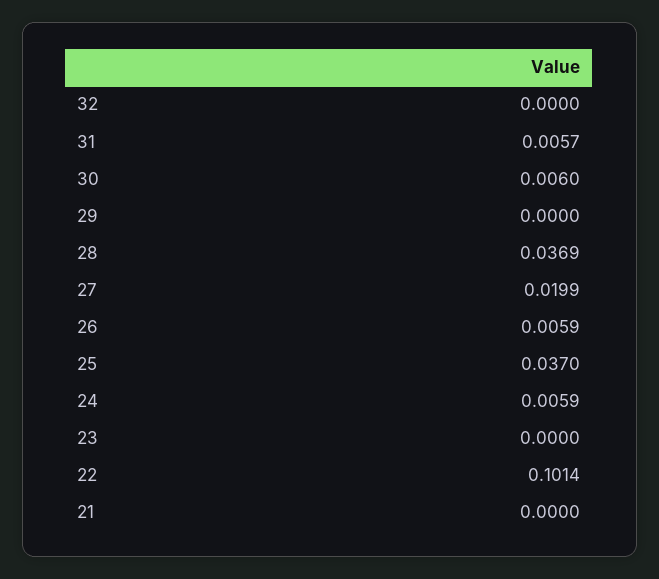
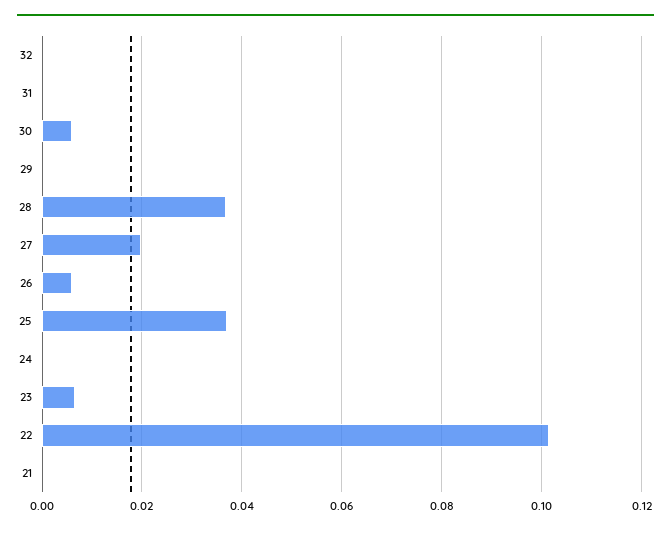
  {
    "32": 0,
-   "31": 0.0057,
+   "31": 0,
    "30": 0.006,
    "29": 0,
    "28": 0.0369,
    "27": 0.0199,
    "26": 0.0059,
    "25": 0.037,
-   "24": 0.0059,
+   "24": 0,
-   "23": 0,
+   "23": 0.006,
    "22": 0.1014,
    "21": 0
  }

